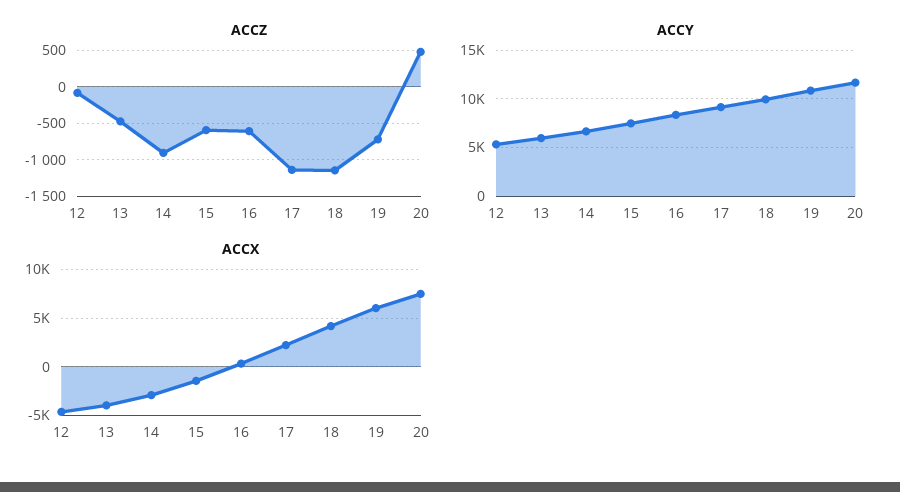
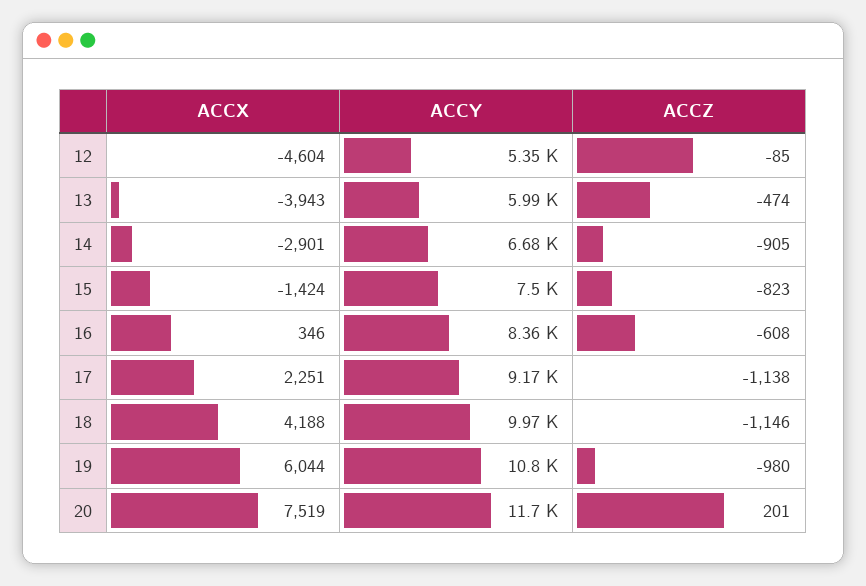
  {
    "ACCZ": {
      "12": -85,
      "13": -474,
      "14": -905,
-     "15": -600,
+     "15": -823,
      "16": -608,
      "17": -1138,
      "18": -1146,
-     "19": -700,
+     "19": -980,
-     "20": 500
+     "20": 201
    },
    "ACCY": {
      "12": 5350,
      "13": 5990,
      "14": 6680,
      "15": 7500,
      "16": 8360,
      "17": 9170,
      "18": 9970,
      "19": 10800,
      "20": 11700
    },
    "ACCX": {
      "12": -4604,
      "13": -3943,
      "14": -2901,
      "15": -1424,
      "16": 346,
      "17": 2251,
      "18": 4188,
      "19": 6044,
      "20": 7519
    }
  }

